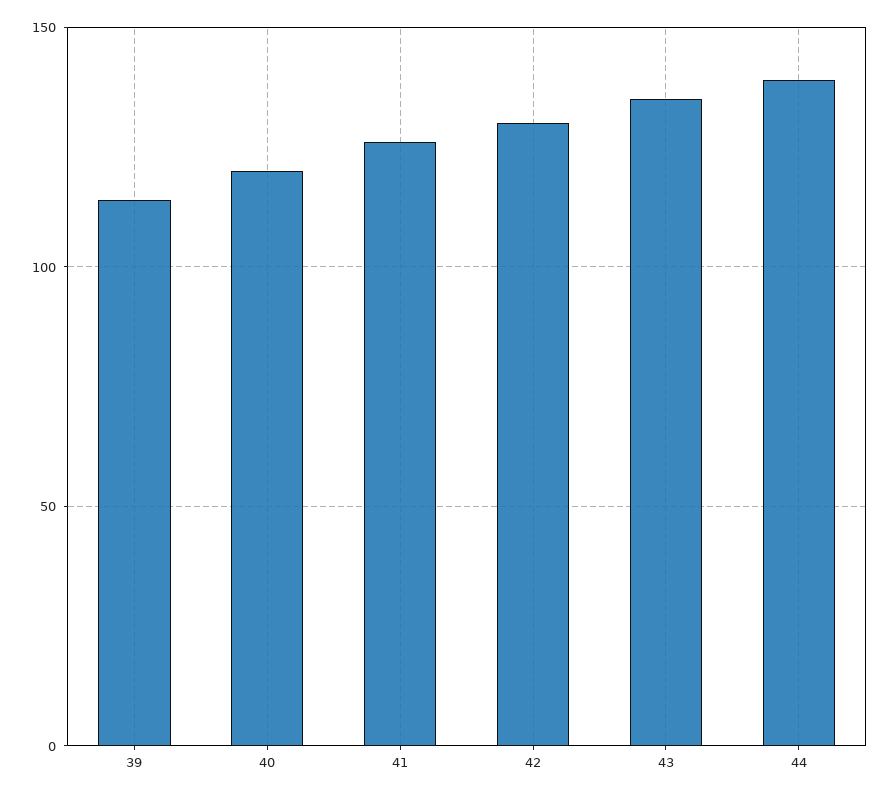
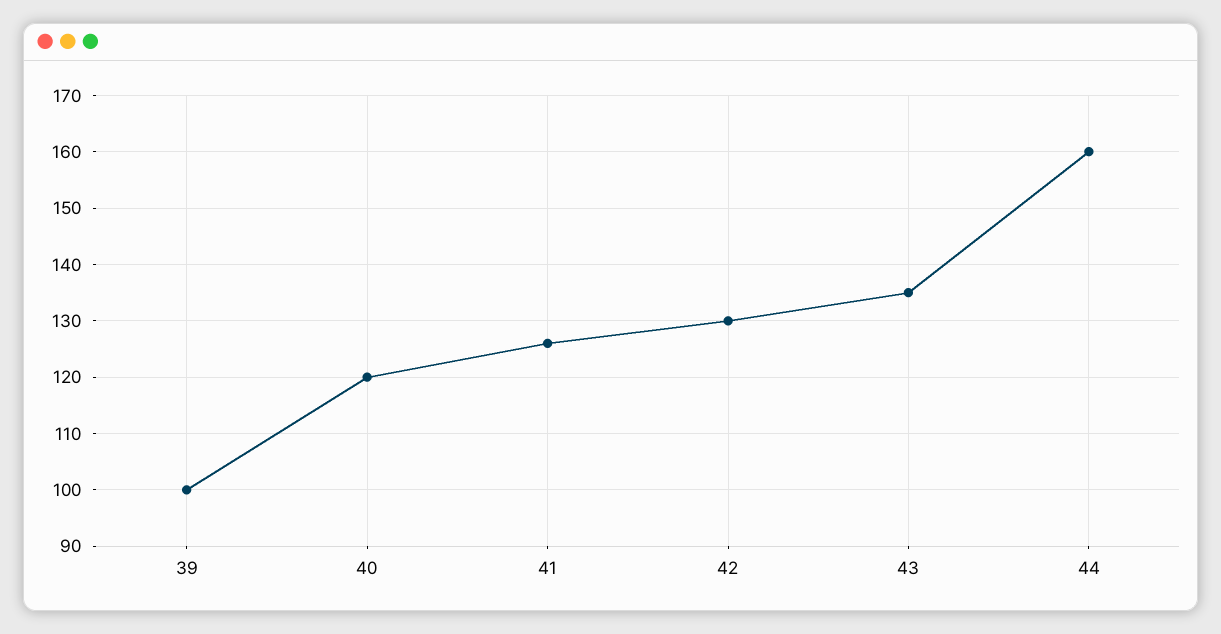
  {
-   "39": 115,
+   "39": 100,
    "40": 120,
    "41": 125,
    "42": 130,
    "43": 135,
-   "44": 140
+   "44": 160
  }

